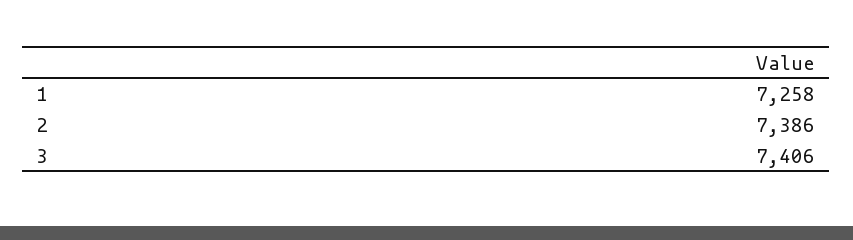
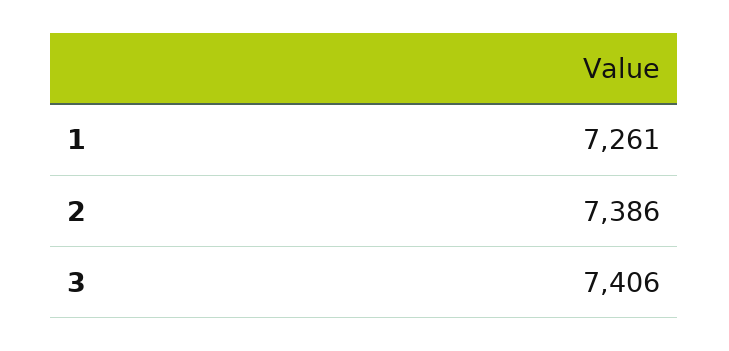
  {
-   "1": 7258,
+   "1": 7261,
    "2": 7386,
    "3": 7406
  }

